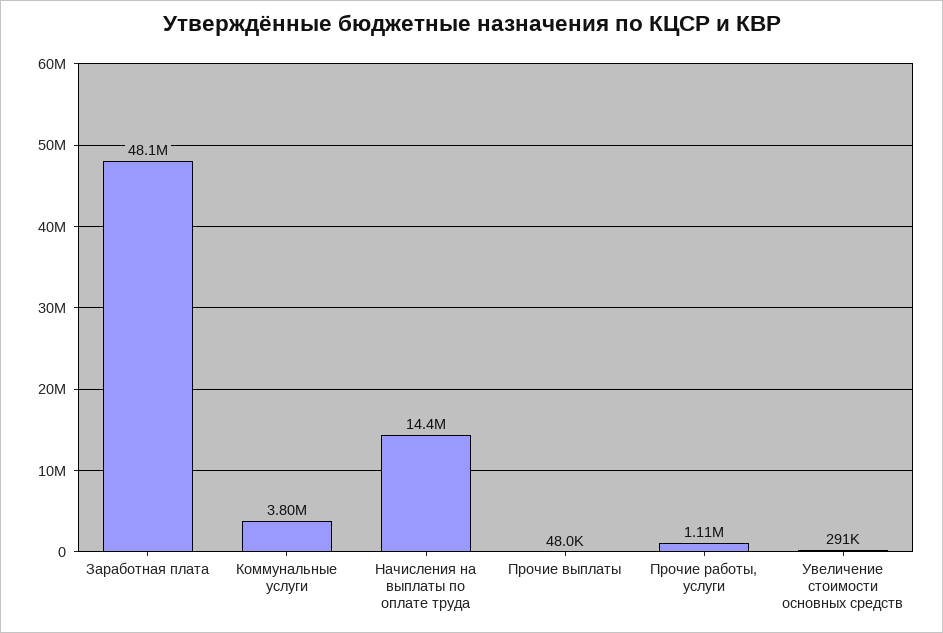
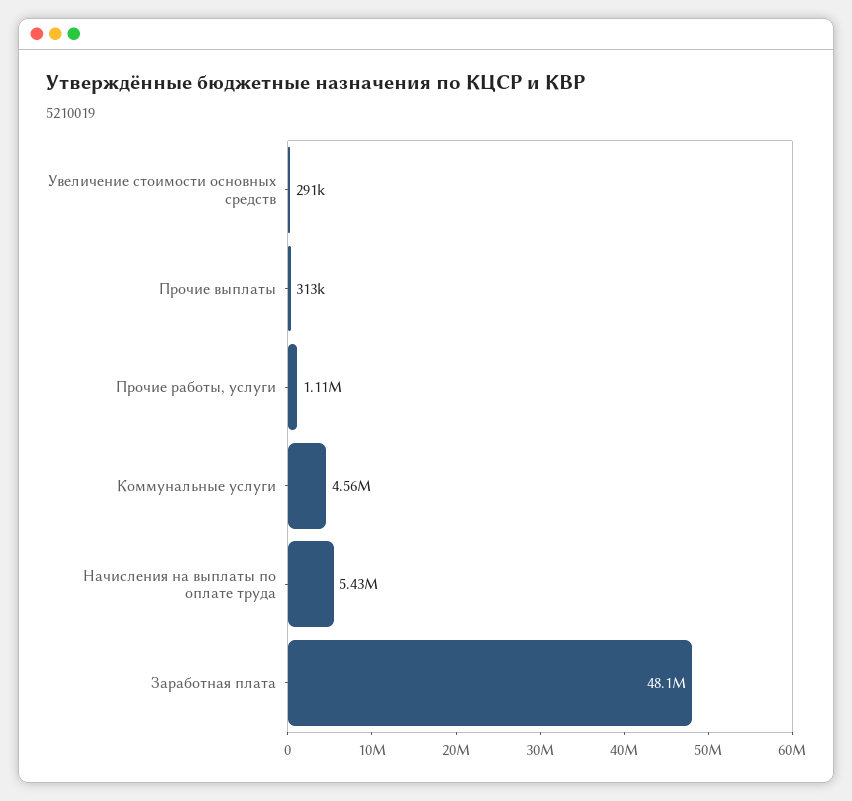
  {
    "Заработная плата": 48100000,
-   "Коммунальные услуги": 3800000,
+   "Коммунальные услуги": 4560000,
-   "Начисления на выплаты по оплате труда": 14400000,
+   "Начисления на выплаты по оплате труда": 5430000,
-   "Прочие выплаты": 48000,
+   "Прочие выплаты": 313000,
    "Прочие работы, услуги": 1110000,
    "Увеличение стоимости основных средств": 291000
  }

